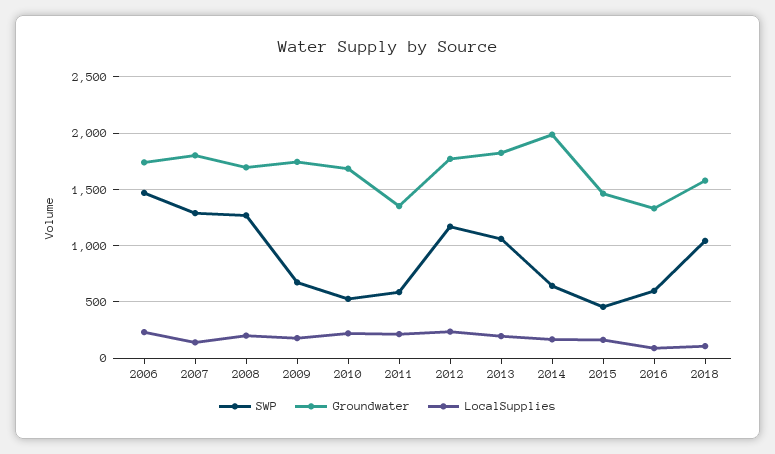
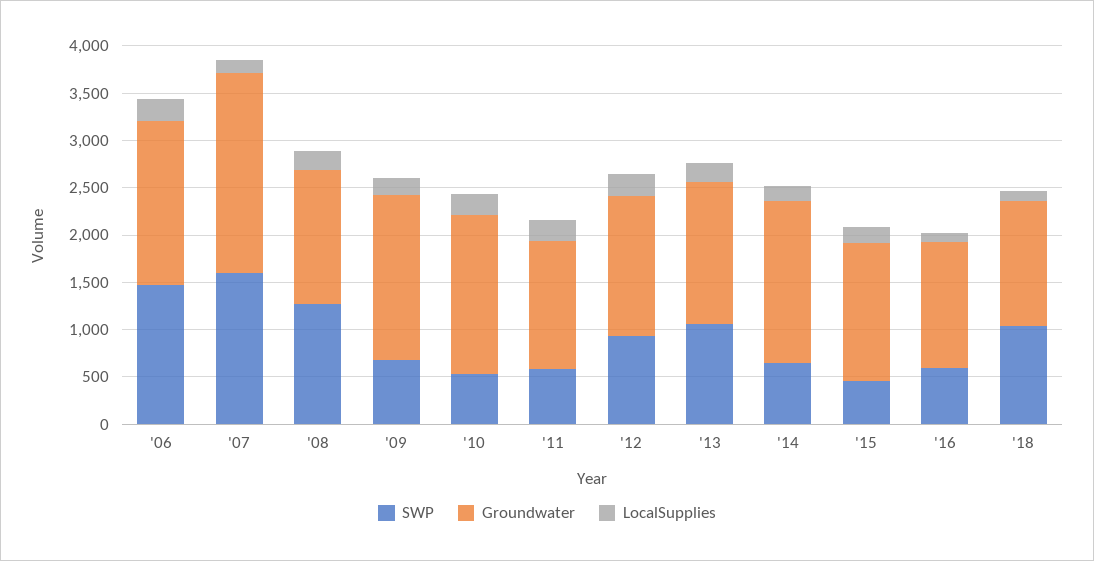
  {
    "SWP": {
      "2006": 1500,
-     "2007": 1300,
+     "2007": 1600,
      "2008": 1300,
      "2009": 700,
      "2010": 500,
      "2011": 600,
-     "2012": 1200,
+     "2012": 900,
      "2013": 1100,
      "2014": 600,
      "2015": 500,
      "2016": 600,
      "2018": 1000
    },
    "Groundwater": {
      "2006": 1700,
-     "2007": 1800,
+     "2007": 2100,
-     "2008": 1700,
+     "2008": 1400,
      "2009": 1700,
      "2010": 1700,
      "2011": 1400,
-     "2012": 1800,
+     "2012": 1500,
-     "2013": 1800,
+     "2013": 1500,
-     "2014": 2000,
+     "2014": 1700,
      "2015": 1500,
      "2016": 1300,
-     "2018": 1600
+     "2018": 1300
    },
    "LocalSupplies": {
      "2006": 200,
      "2007": 100,
      "2008": 200,
      "2009": 200,
      "2010": 200,
      "2011": 200,
      "2012": 200,
      "2013": 200,
      "2014": 200,
      "2015": 200,
      "2016": 100,
      "2018": 100
    }
  }

